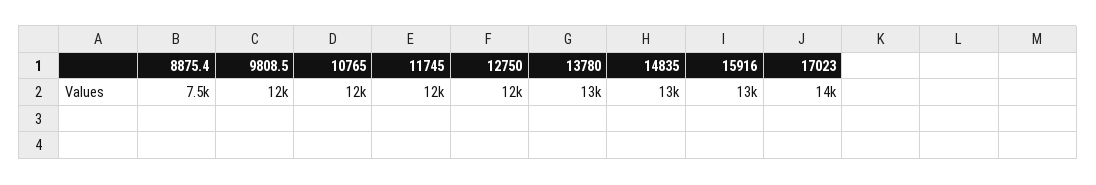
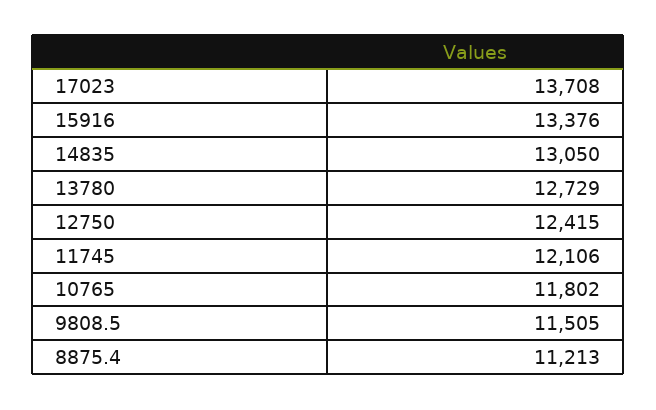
  {
-   "8875.4": 7500,
+   "8875.4": 11213,
    "9808.5": 11505,
    "10765": 11802,
    "11745": 12106,
    "12750": 12415,
    "13780": 12729,
    "14835": 13050,
    "15916": 13376,
    "17023": 13708
  }

